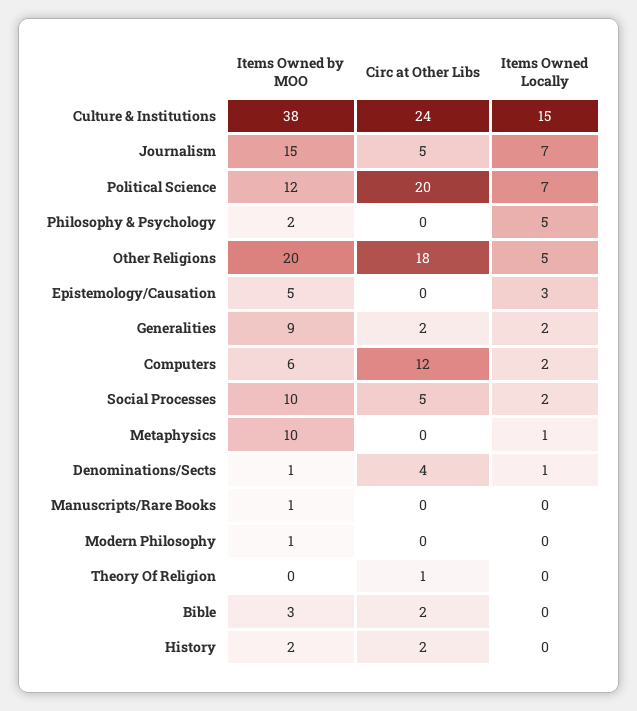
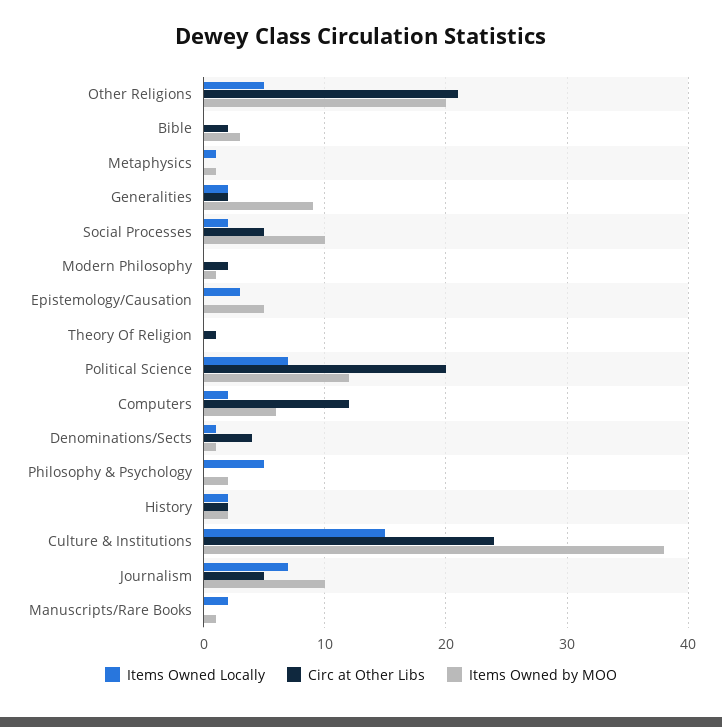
  {
    "Items Owned by MOO": {
      "Culture & Institutions": 38,
-     "Journalism": 15,
+     "Journalism": 10,
      "Political Science": 12,
      "Philosophy & Psychology": 2,
      "Other Religions": 20,
      "Epistemology/Causation": 5,
      "Generalities": 9,
      "Computers": 6,
      "Social Processes": 10,
-     "Metaphysics": 10,
+     "Metaphysics": 1,
      "Denominations/Sects": 1,
      "Manuscripts/Rare Books": 1,
      "Modern Philosophy": 1,
      "Theory Of Religion": 0,
      "Bible": 3,
      "History": 2
    },
    "Circ at Other Libs": {
      "Culture & Institutions": 24,
      "Journalism": 5,
      "Political Science": 20,
      "Philosophy & Psychology": 0,
-     "Other Religions": 18,
+     "Other Religions": 21,
      "Epistemology/Causation": 0,
      "Generalities": 2,
      "Computers": 12,
      "Social Processes": 5,
      "Metaphysics": 0,
      "Denominations/Sects": 4,
      "Manuscripts/Rare Books": 0,
-     "Modern Philosophy": 0,
+     "Modern Philosophy": 2,
      "Theory Of Religion": 1,
      "Bible": 2,
      "History": 2
    },
    "Items Owned Locally": {
      "Culture & Institutions": 15,
      "Journalism": 7,
      "Political Science": 7,
      "Philosophy & Psychology": 5,
      "Other Religions": 5,
      "Epistemology/Causation": 3,
      "Generalities": 2,
      "Computers": 2,
      "Social Processes": 2,
      "Metaphysics": 1,
      "Denominations/Sects": 1,
-     "Manuscripts/Rare Books": 0,
+     "Manuscripts/Rare Books": 2,
      "Modern Philosophy": 0,
      "Theory Of Religion": 0,
      "Bible": 0,
-     "History": 0
+     "History": 2
    }
  }

